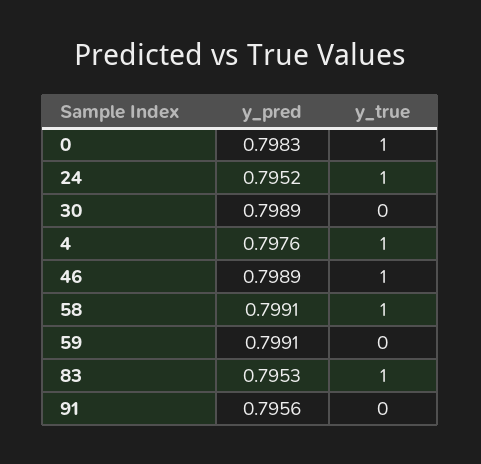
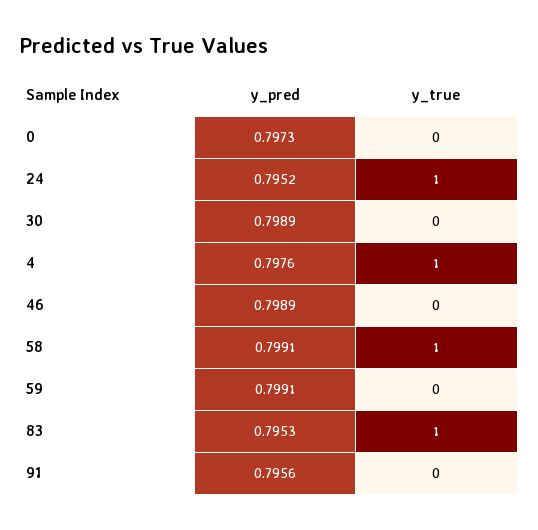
  {
    "y_pred": {
-     "0": 0.7983,
+     "0": 0.7973,
      "24": 0.7952,
      "30": 0.7989,
      "4": 0.7976,
      "46": 0.7989,
      "58": 0.7991,
      "59": 0.7991,
      "83": 0.7953,
      "91": 0.7956
    },
    "y_true": {
-     "0": 1,
+     "0": 0,
      "24": 1,
      "30": 0,
      "4": 1,
-     "46": 1,
+     "46": 0,
      "58": 1,
      "59": 0,
      "83": 1,
      "91": 0
    }
  }

